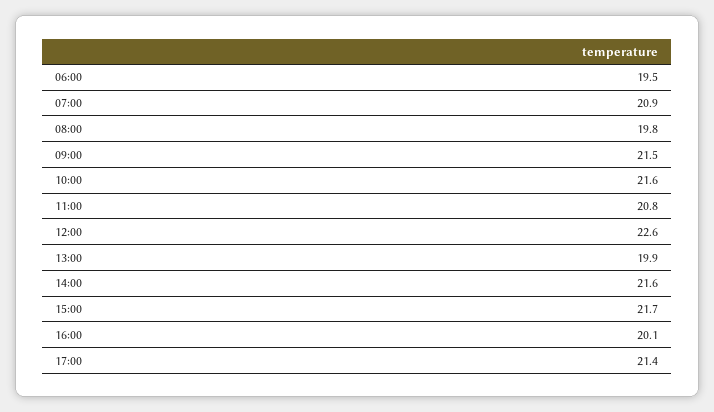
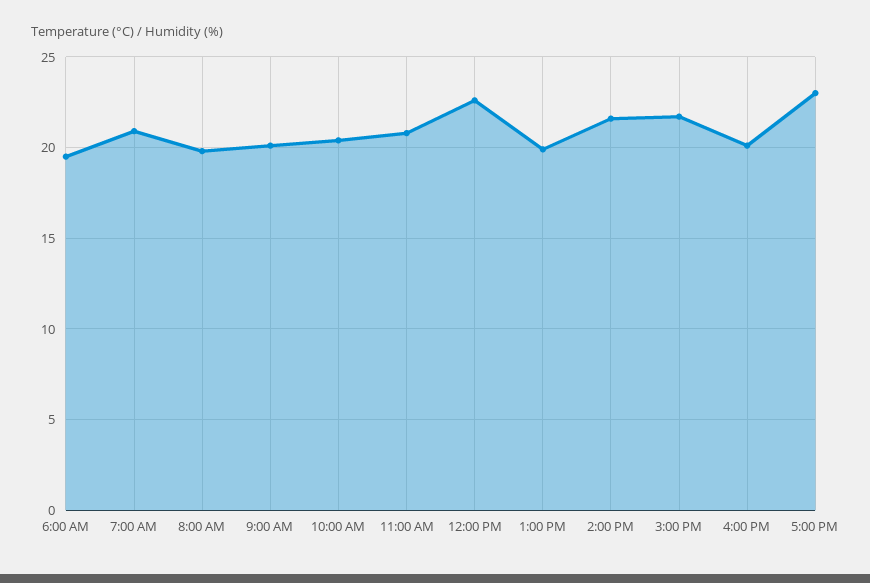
  {
    "06:00": 19.5,
    "07:00": 20.9,
    "08:00": 19.8,
-   "09:00": 21.5,
+   "09:00": 20,
-   "10:00": 21.6,
+   "10:00": 20.5,
    "11:00": 20.8,
    "12:00": 22.6,
    "13:00": 19.9,
    "14:00": 21.6,
    "15:00": 21.7,
    "16:00": 20.1,
-   "17:00": 21.4
+   "17:00": 23
  }

